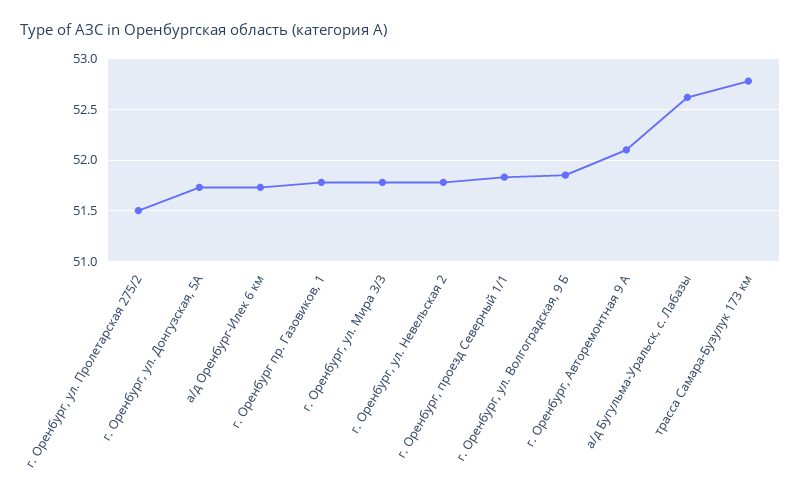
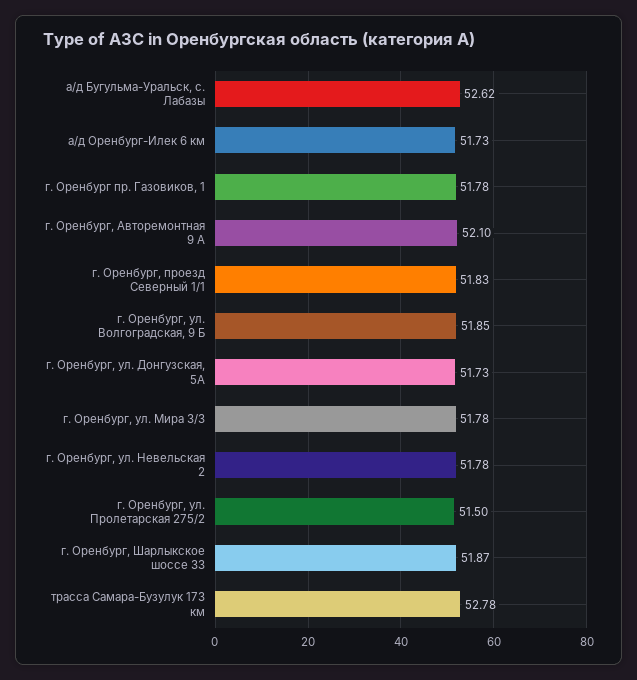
  {
    "г. Оренбург, ул. Пролетарская 275/2": 51.5,
    "г. Оренбург, ул. Донгузская, 5А": 51.73,
    "а/д Оренбург-Илек 6 км": 51.73,
    "г. Оренбург пр. Газовиков, 1": 51.78,
    "г. Оренбург, ул. Мира 3/3": 51.78,
    "г. Оренбург, ул. Невельская 2": 51.78,
    "г. Оренбург, проезд Северный 1/1": 51.83,
    "г. Оренбург, ул. Волгоградская, 9 Б": 51.85,
    "г. Оренбург, Авторемонтная 9 А": 52.1,
    "а/д Бугульма-Уральск, с. Лабазы": 52.62,
-   "трасса Самара-Бузулук 173 км": 52.78
+   "трасса Самара-Бузулук 173 км": 52.78,
+   "г. Оренбург, Шарлыкское шоссе 33": 51.87
  }

